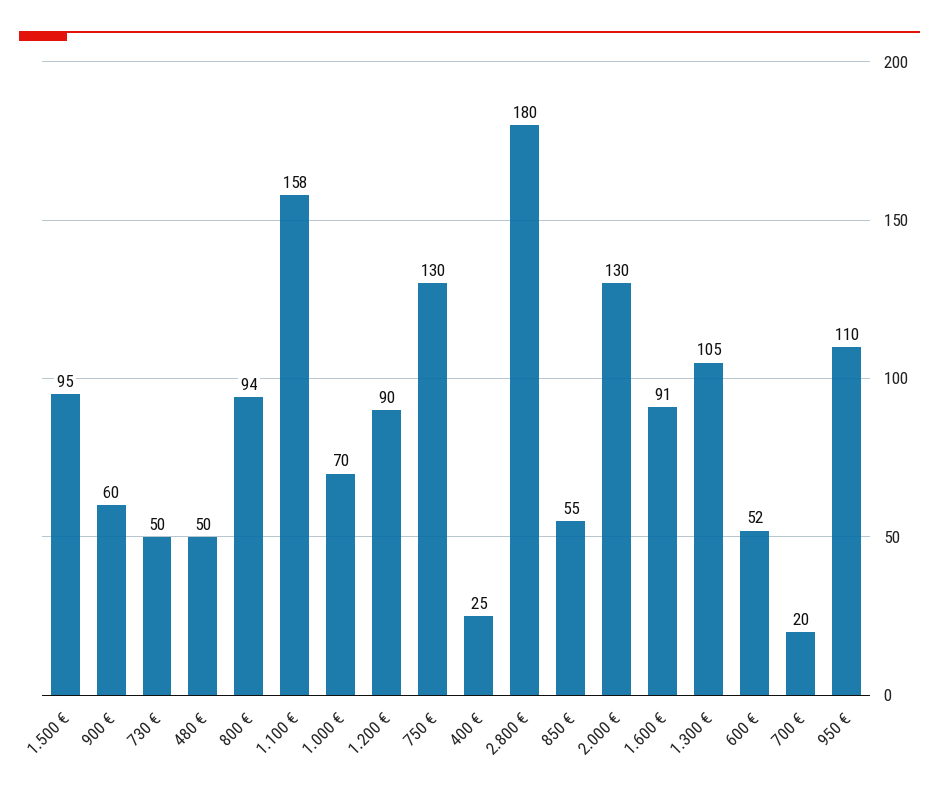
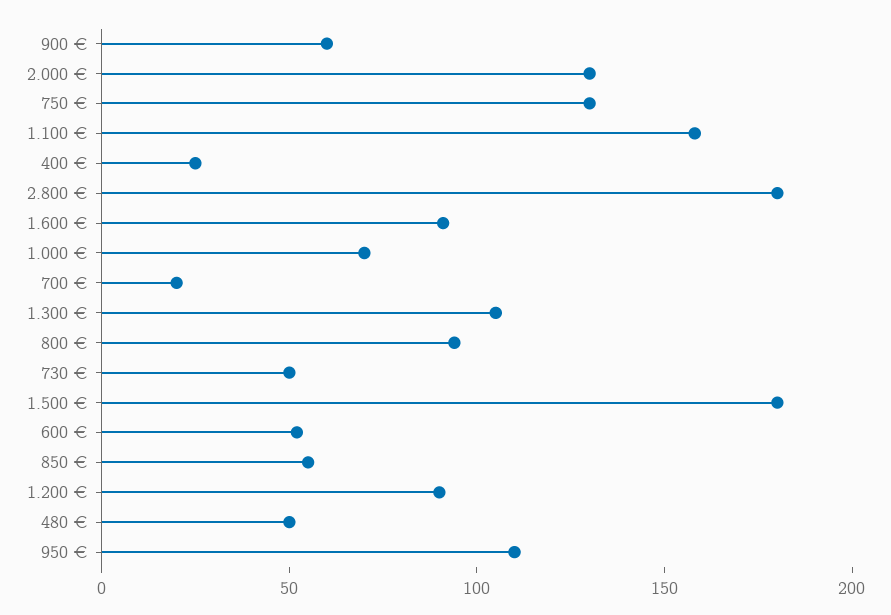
  {
-   "1.500 €": 95,
+   "1.500 €": 180,
    "900 €": 60,
    "730 €": 50,
    "480 €": 50,
    "800 €": 94,
    "1.100 €": 158,
    "1.000 €": 70,
    "1.200 €": 90,
    "750 €": 130,
    "400 €": 25,
    "2.800 €": 180,
    "850 €": 55,
    "2.000 €": 130,
    "1.600 €": 91,
    "1.300 €": 105,
    "600 €": 52,
    "700 €": 20,
    "950 €": 110
  }

